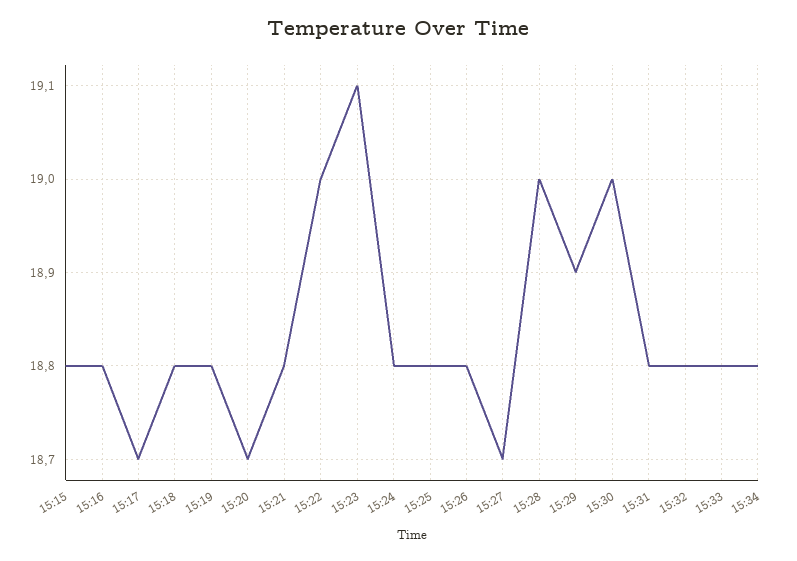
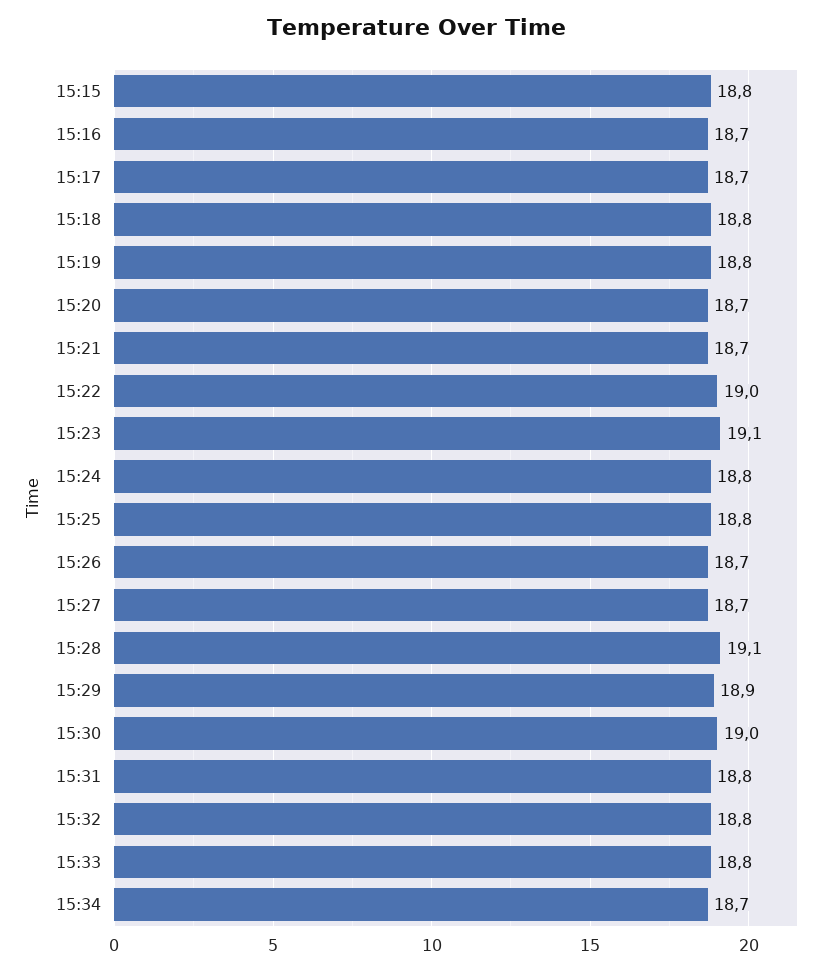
  {
    "15:15": 18.8,
-   "15:16": 18.8,
+   "15:16": 18.7,
    "15:17": 18.7,
    "15:18": 18.8,
    "15:19": 18.8,
    "15:20": 18.7,
-   "15:21": 18.8,
+   "15:21": 18.7,
    "15:22": 19,
    "15:23": 19.1,
    "15:24": 18.8,
    "15:25": 18.8,
-   "15:26": 18.8,
+   "15:26": 18.7,
    "15:27": 18.7,
-   "15:28": 19,
+   "15:28": 19.1,
    "15:29": 18.9,
    "15:30": 19,
    "15:31": 18.8,
    "15:32": 18.8,
    "15:33": 18.8,
-   "15:34": 18.8
+   "15:34": 18.7
  }

